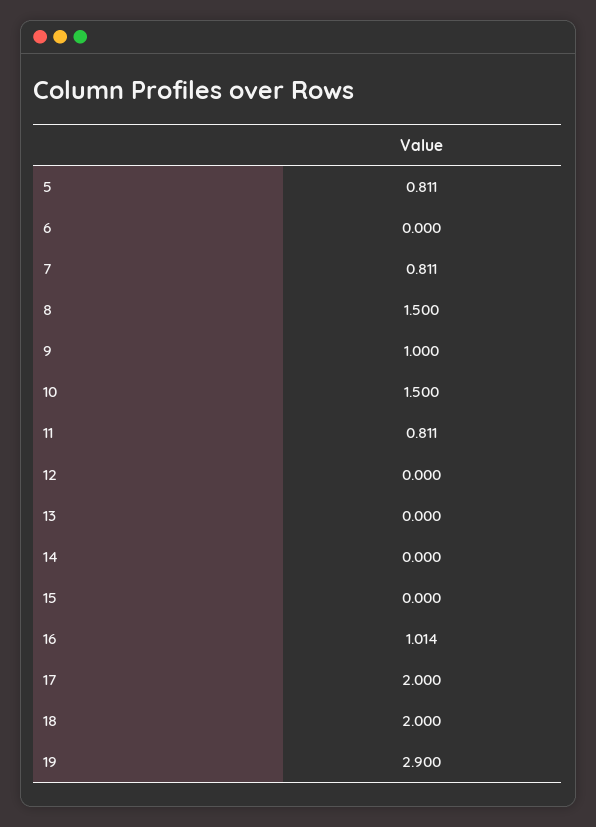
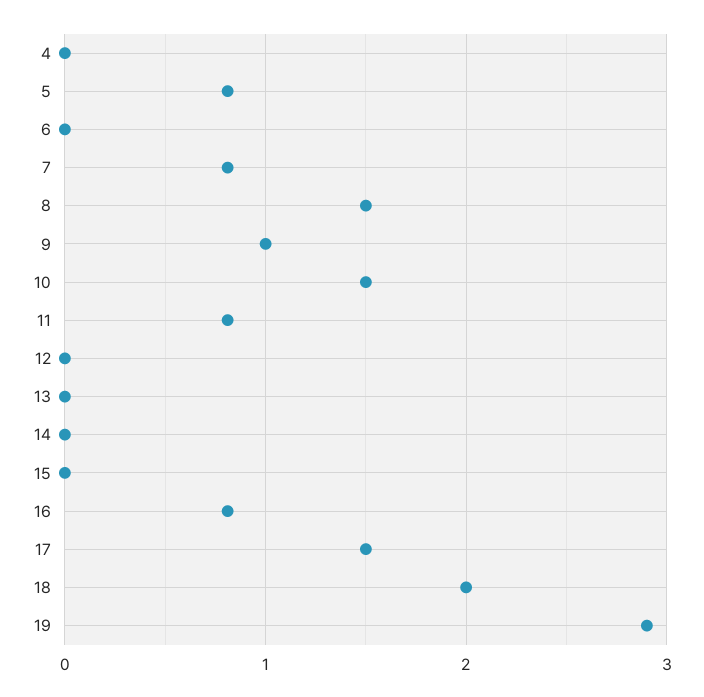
  {
    "5": 0.811,
    "6": 0,
    "7": 0.811,
    "8": 1.5,
    "9": 1,
    "10": 1.5,
    "11": 0.811,
    "12": 0,
    "13": 0,
    "14": 0,
    "15": 0,
-   "16": 1.014,
+   "16": 0.8,
-   "17": 2,
+   "17": 1.5,
    "18": 2,
-   "19": 2.9
+   "19": 2.9,
+   "4": 0
  }

